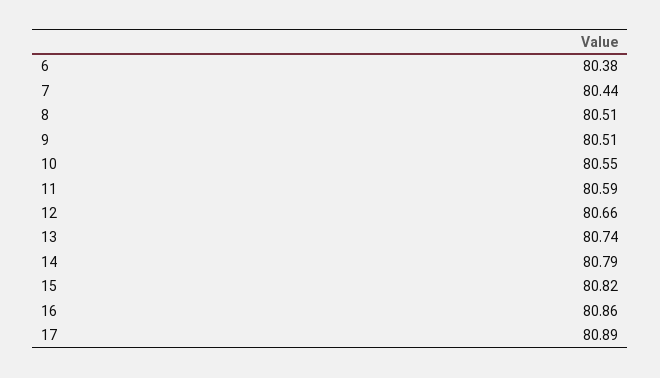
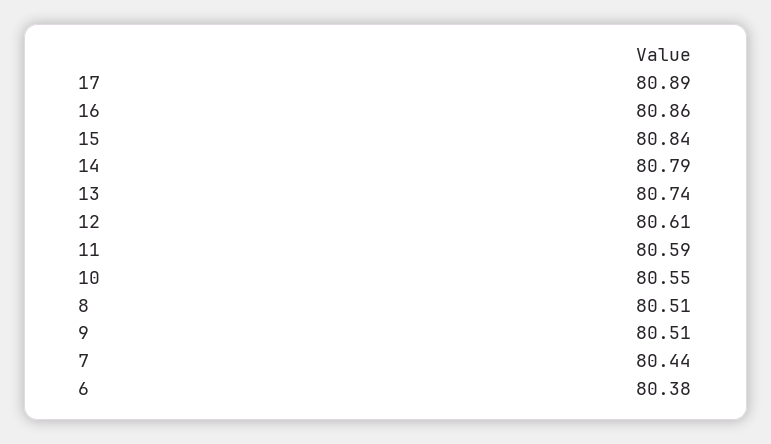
  {
    "6": 80.38,
    "7": 80.44,
    "8": 80.51,
    "9": 80.51,
    "10": 80.55,
    "11": 80.59,
-   "12": 80.66,
+   "12": 80.61,
    "13": 80.74,
    "14": 80.79,
-   "15": 80.82,
+   "15": 80.84,
    "16": 80.86,
    "17": 80.89
  }

